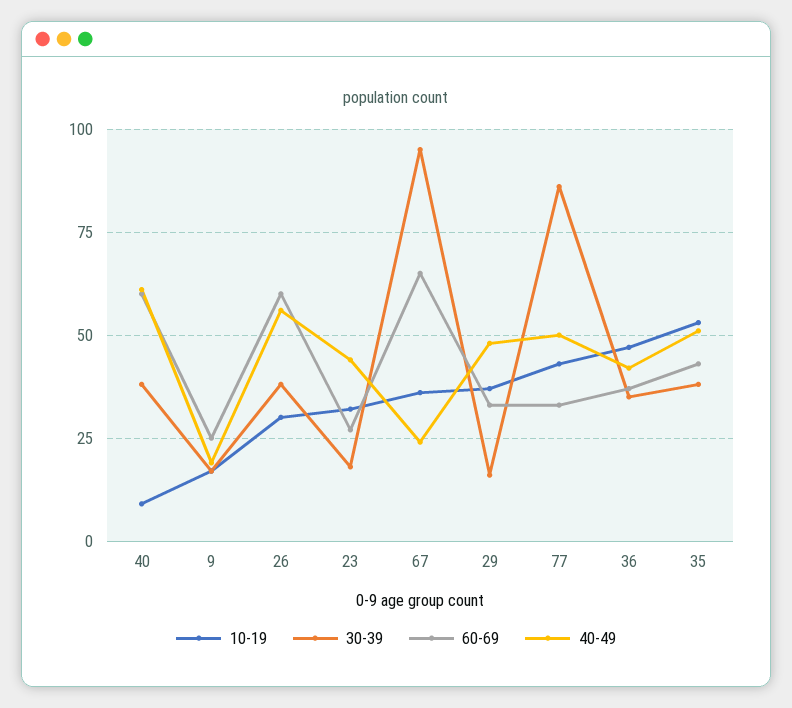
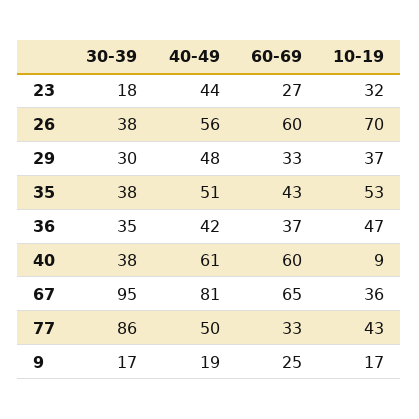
  {
    "10-19": {
      "40": 9,
      "9": 17,
-     "26": 30,
+     "26": 70,
      "23": 32,
      "67": 36,
      "29": 37,
      "77": 43,
      "36": 47,
      "35": 53
    },
    "30-39": {
      "40": 38,
      "9": 17,
      "26": 38,
      "23": 18,
      "67": 95,
-     "29": 15,
+     "29": 30,
      "77": 86,
      "36": 35,
      "35": 38
    },
    "60-69": {
      "40": 60,
      "9": 25,
      "26": 60,
      "23": 27,
      "67": 65,
      "29": 33,
      "77": 33,
      "36": 37,
      "35": 43
    },
    "40-49": {
      "40": 61,
      "9": 19,
      "26": 56,
      "23": 44,
-     "67": 25,
+     "67": 81,
      "29": 48,
      "77": 50,
      "36": 42,
      "35": 51
    }
  }

